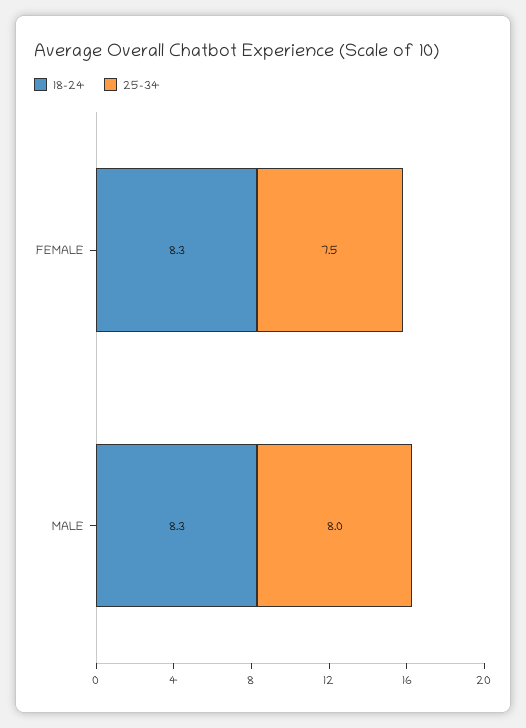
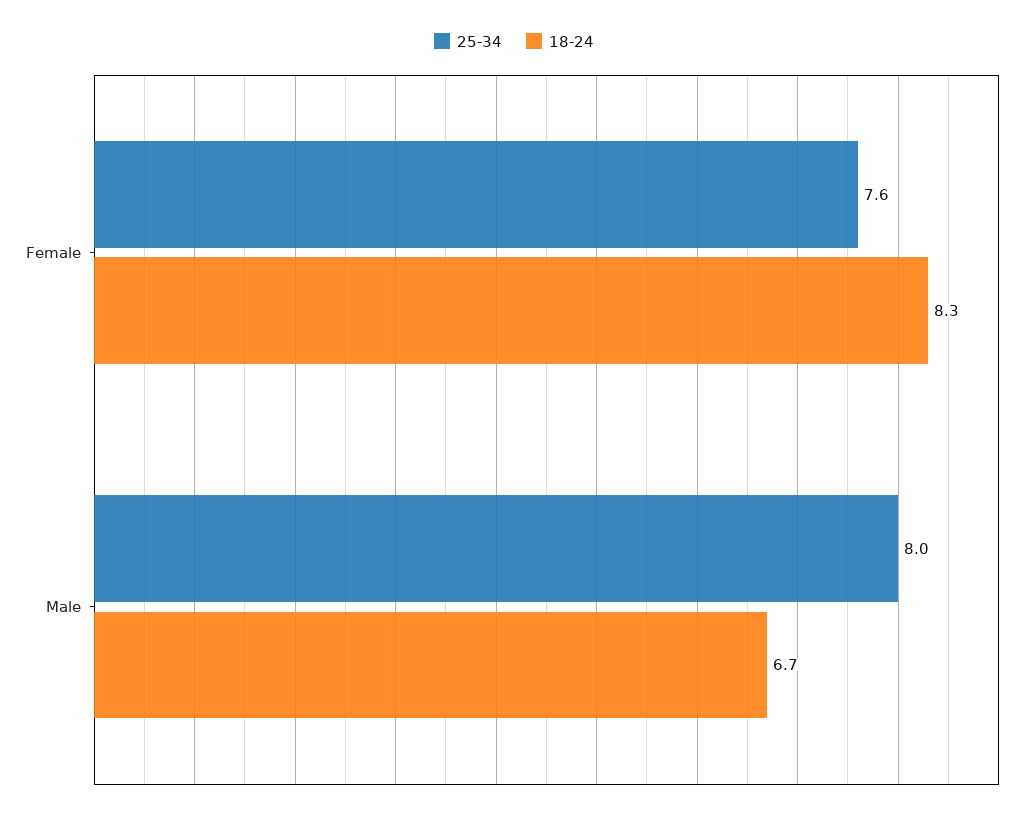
  {
    "18-24": {
      "FEMALE": 8.3,
-     "MALE": 8.3
+     "MALE": 6.7
    },
    "25-34": {
-     "FEMALE": 7.5,
+     "FEMALE": 7.6,
      "MALE": 8
    }
  }

